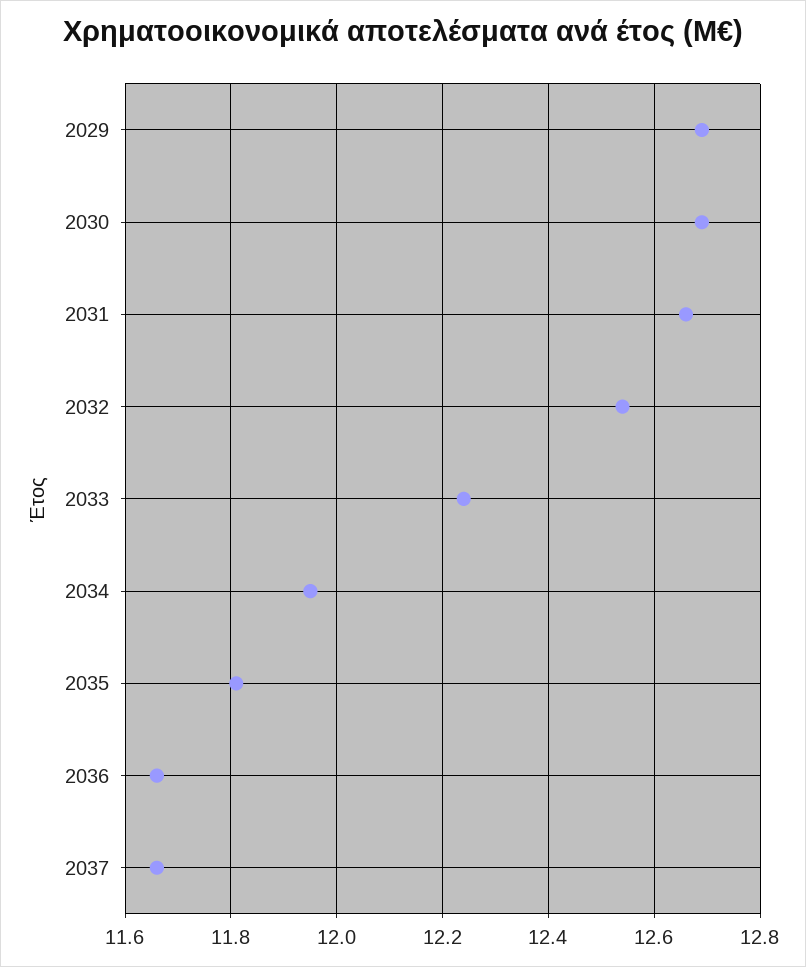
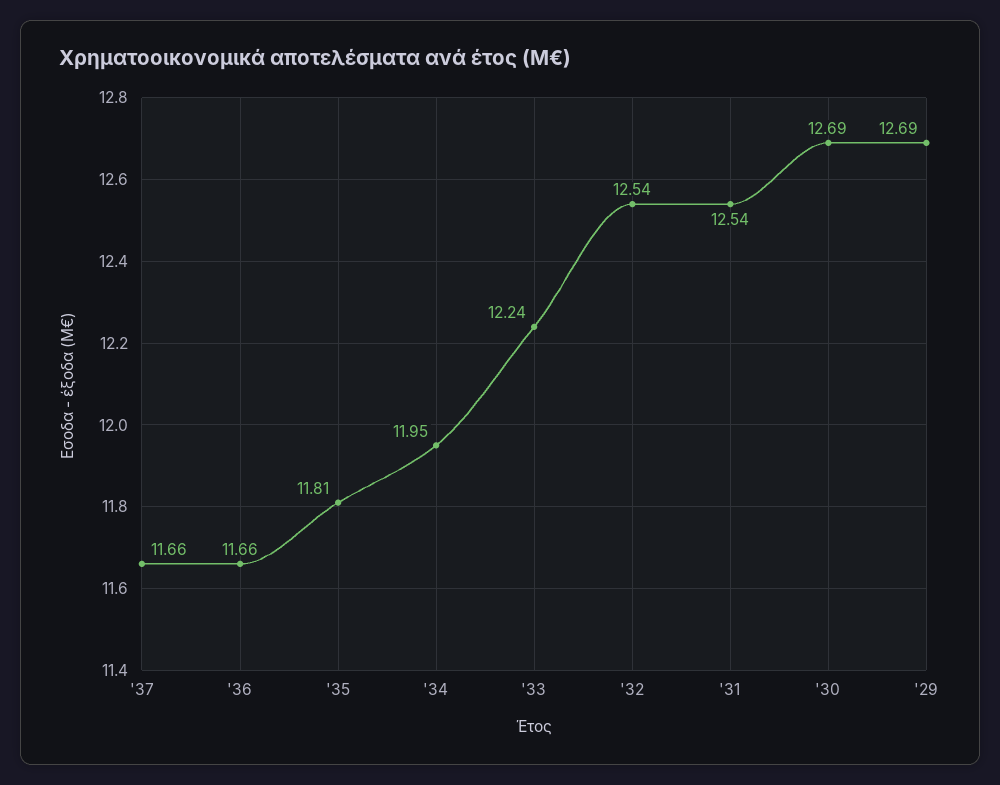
  {
    "2029": 12.69,
    "2030": 12.69,
-   "2031": 12.65,
+   "2031": 12.54,
    "2032": 12.54,
    "2033": 12.24,
    "2034": 11.95,
    "2035": 11.81,
    "2036": 11.66,
    "2037": 11.66
  }

